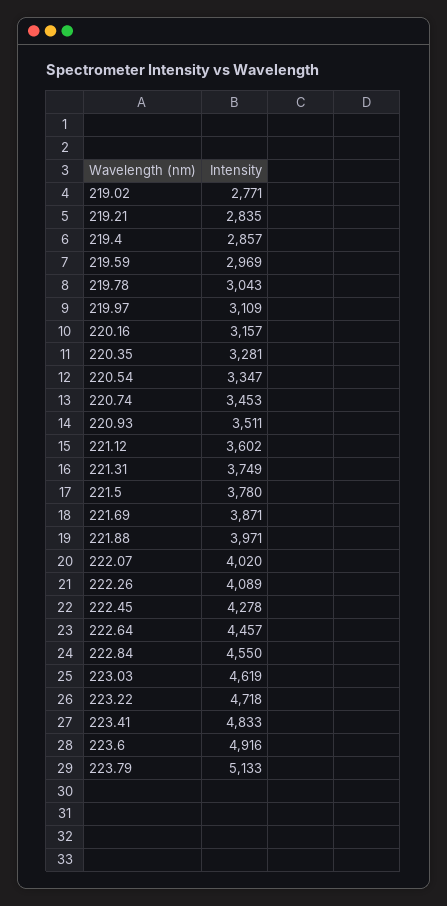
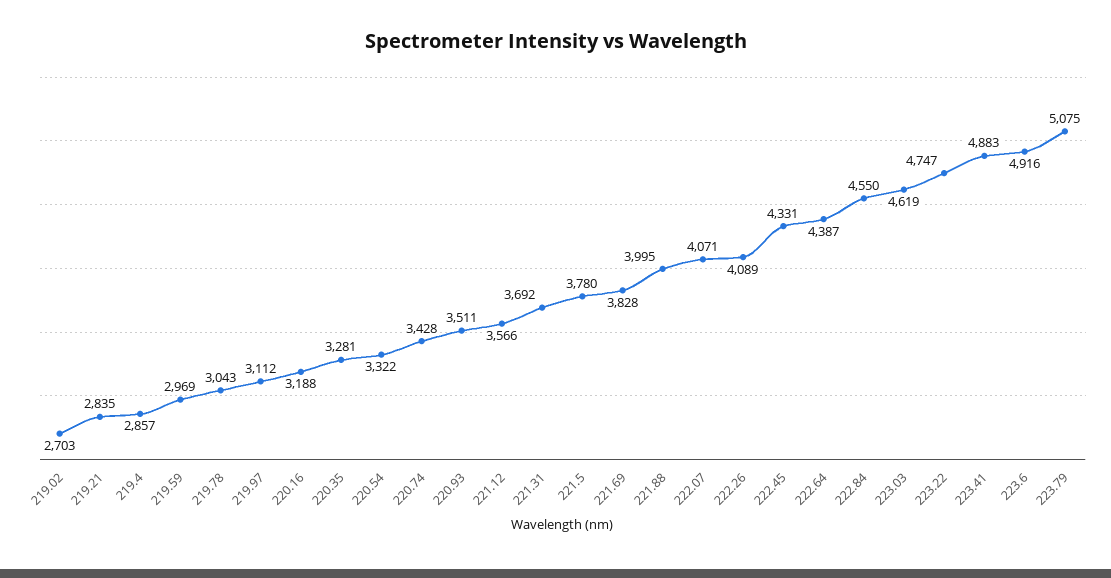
  {
-   "219.02": 2771,
+   "219.02": 2703,
    "219.21": 2835,
    "219.4": 2857,
    "219.59": 2969,
    "219.78": 3043,
-   "219.97": 3109,
+   "219.97": 3112,
-   "220.16": 3157,
+   "220.16": 3188,
    "220.35": 3281,
-   "220.54": 3347,
+   "220.54": 3322,
-   "220.74": 3453,
+   "220.74": 3428,
    "220.93": 3511,
-   "221.12": 3602,
+   "221.12": 3566,
-   "221.31": 3749,
+   "221.31": 3692,
    "221.5": 3780,
-   "221.69": 3871,
+   "221.69": 3828,
-   "221.88": 3971,
+   "221.88": 3995,
-   "222.07": 4020,
+   "222.07": 4071,
    "222.26": 4089,
-   "222.45": 4278,
+   "222.45": 4331,
-   "222.64": 4457,
+   "222.64": 4387,
    "222.84": 4550,
    "223.03": 4619,
-   "223.22": 4718,
+   "223.22": 4747,
-   "223.41": 4833,
+   "223.41": 4883,
    "223.6": 4916,
-   "223.79": 5133
+   "223.79": 5075
  }

